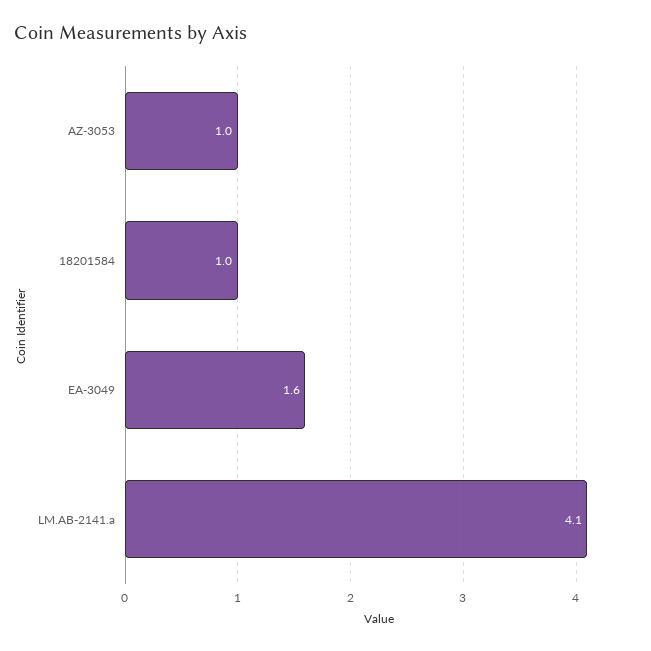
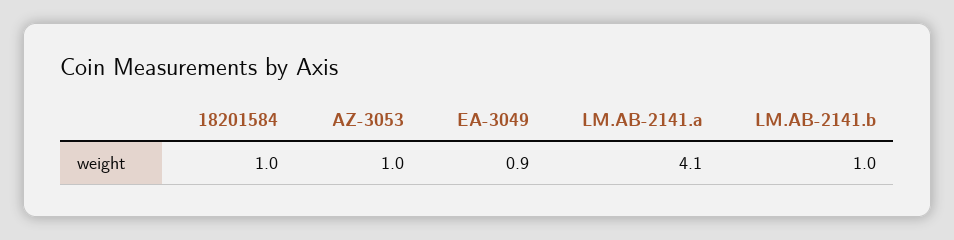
  {
    "AZ-3053": 1,
    "18201584": 1,
-   "EA-3049": 1.6,
+   "EA-3049": 0.9,
-   "LM.AB-2141.a": 4.1
+   "LM.AB-2141.a": 4.1,
+   "LM.AB-2141.b": 1
  }

